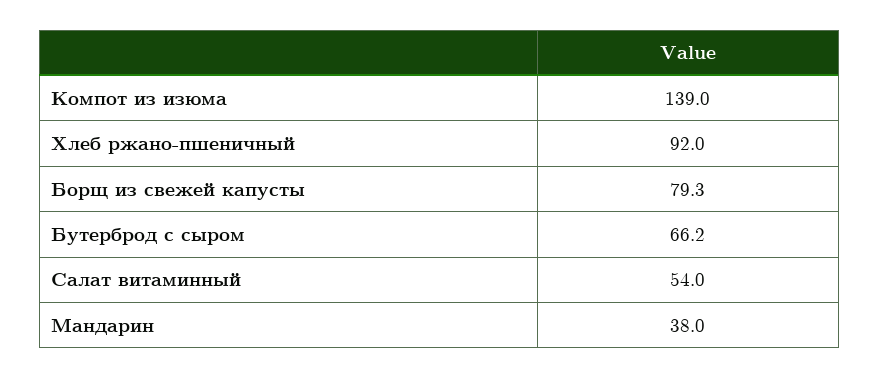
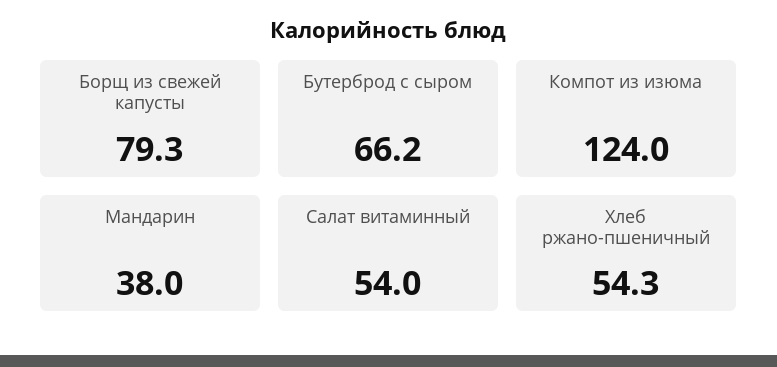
  {
-   "Компот из изюма": 139,
+   "Компот из изюма": 124,
-   "Хлеб ржано-пшеничный": 92,
+   "Хлеб ржано-пшеничный": 54.3,
    "Борщ из свежей капусты": 79.3,
    "Бутерброд с сыром": 66.2,
    "Салат витаминный": 54,
    "Мандарин": 38
  }

